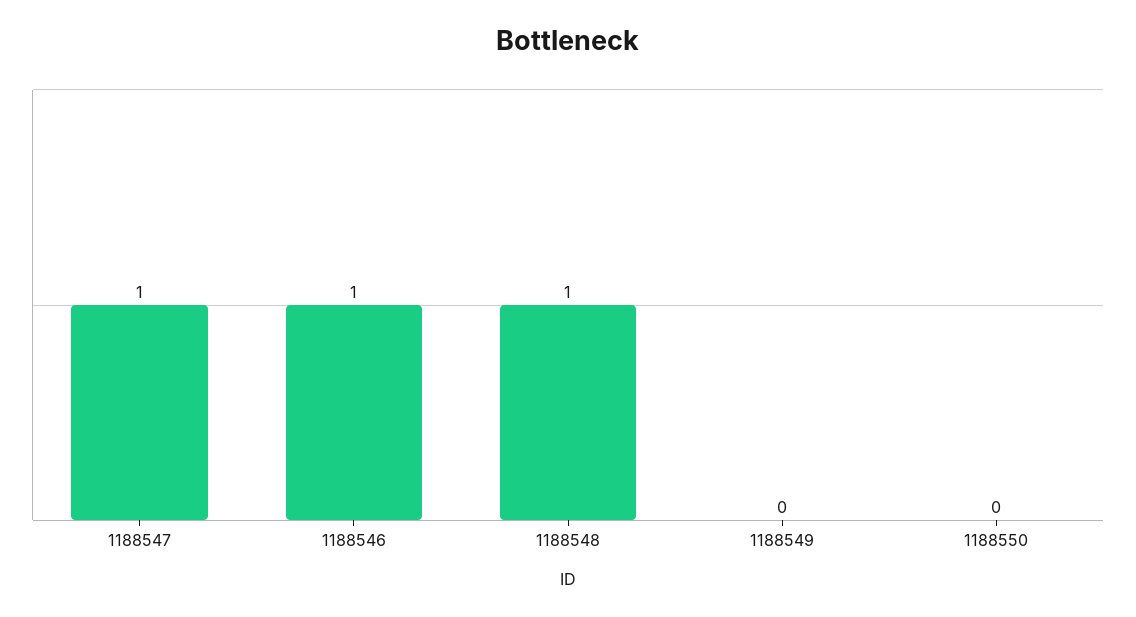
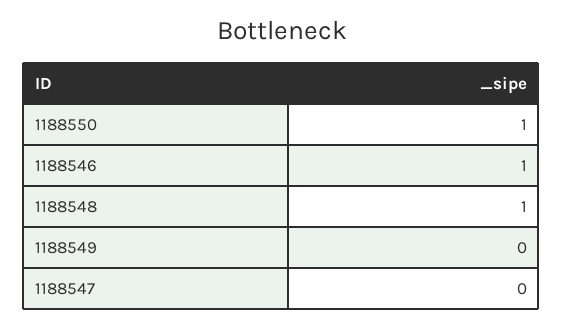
  {
-   "1188547": 1,
+   "1188547": 0,
    "1188546": 1,
    "1188548": 1,
    "1188549": 0,
-   "1188550": 0
+   "1188550": 1
  }

